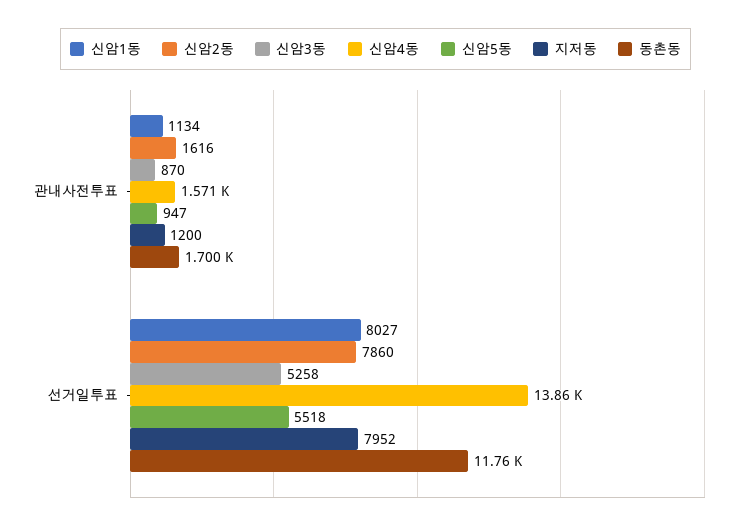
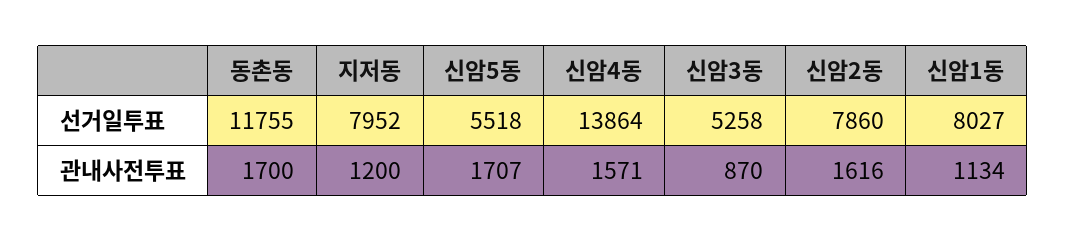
  {
    "신암1동": {
      "관내사전투표": 1134,
      "선거일투표": 8027
    },
    "신암2동": {
      "관내사전투표": 1616,
      "선거일투표": 7860
    },
    "신암3동": {
      "관내사전투표": 870,
      "선거일투표": 5258
    },
    "신암4동": {
      "관내사전투표": 1571,
      "선거일투표": 13864
    },
    "신암5동": {
-     "관내사전투표": 947,
+     "관내사전투표": 1707,
      "선거일투표": 5518
    },
    "지저동": {
      "관내사전투표": 1200,
      "선거일투표": 7952
    },
    "동촌동": {
      "관내사전투표": 1700,
      "선거일투표": 11755
    }
  }

